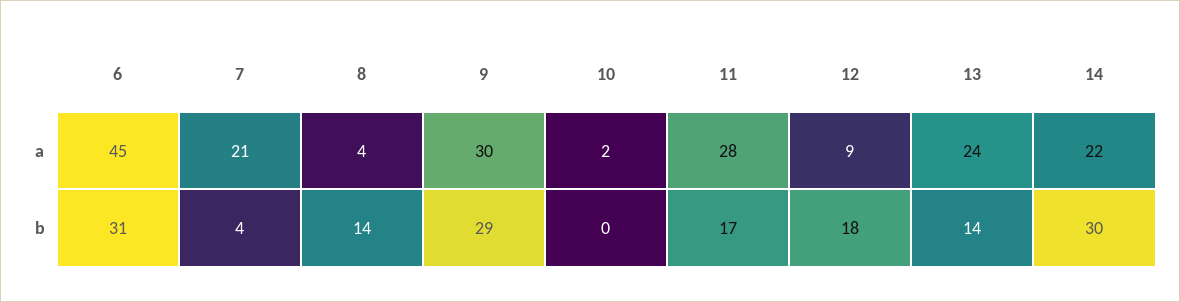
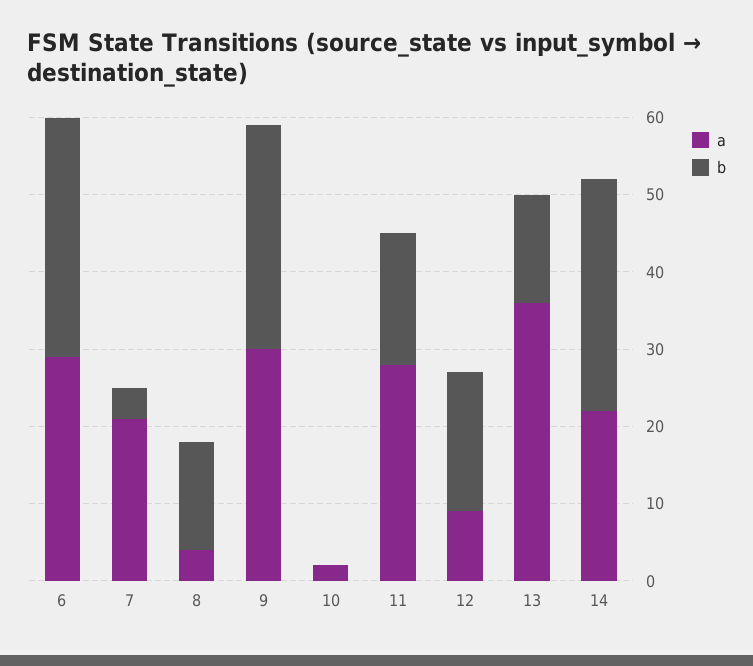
  {
    "a": {
-     "6": 45,
+     "6": 30,
      "7": 21,
      "8": 4,
      "9": 30,
      "10": 2,
      "11": 28,
      "12": 9,
-     "13": 24,
+     "13": 35,
      "14": 22
    },
    "b": {
      "6": 31,
      "7": 4,
      "8": 14,
      "9": 29,
      "10": 0,
      "11": 17,
      "12": 18,
      "13": 14,
      "14": 30
    }
  }

